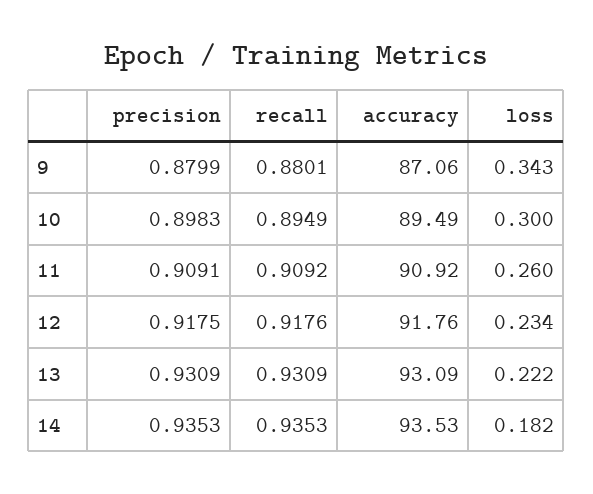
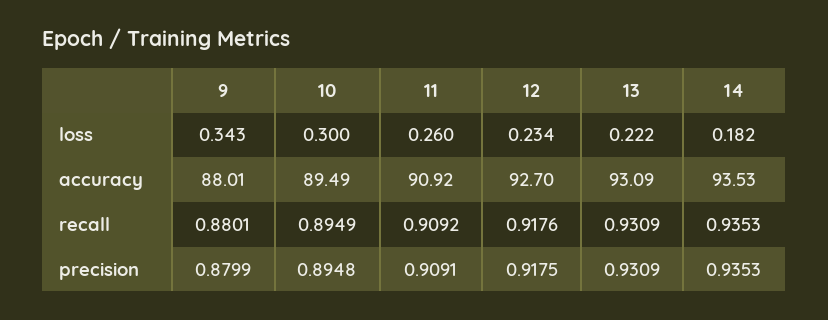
  {
    "precision": {
      "9": 0.8799,
-     "10": 0.8983,
+     "10": 0.8948,
      "11": 0.9091,
      "12": 0.9175,
      "13": 0.9309,
      "14": 0.9353
    },
    "recall": {
      "9": 0.8801,
      "10": 0.8949,
      "11": 0.9092,
      "12": 0.9176,
      "13": 0.9309,
      "14": 0.9353
    },
    "accuracy": {
-     "9": 87.06,
+     "9": 88.01,
      "10": 89.49,
      "11": 90.92,
-     "12": 91.76,
+     "12": 92.7,
      "13": 93.09,
      "14": 93.53
    },
    "loss": {
      "9": 0.343,
      "10": 0.3,
      "11": 0.26,
      "12": 0.234,
      "13": 0.222,
      "14": 0.182
    }
  }

